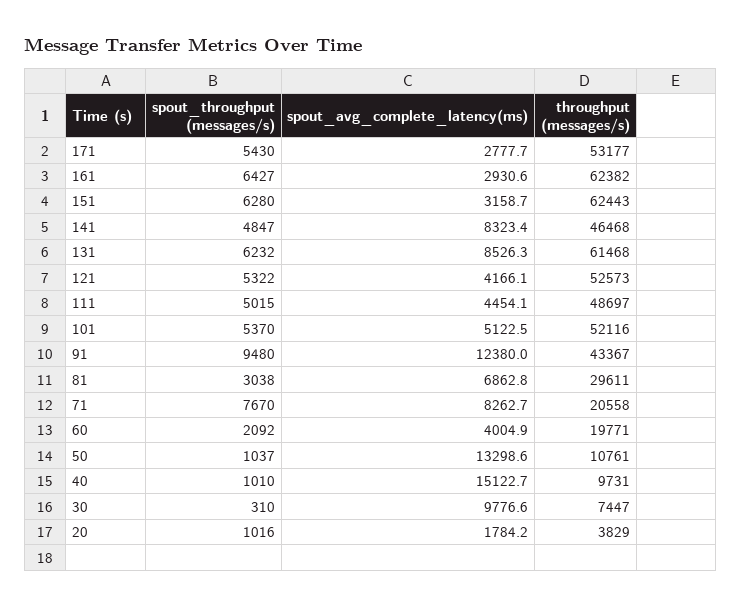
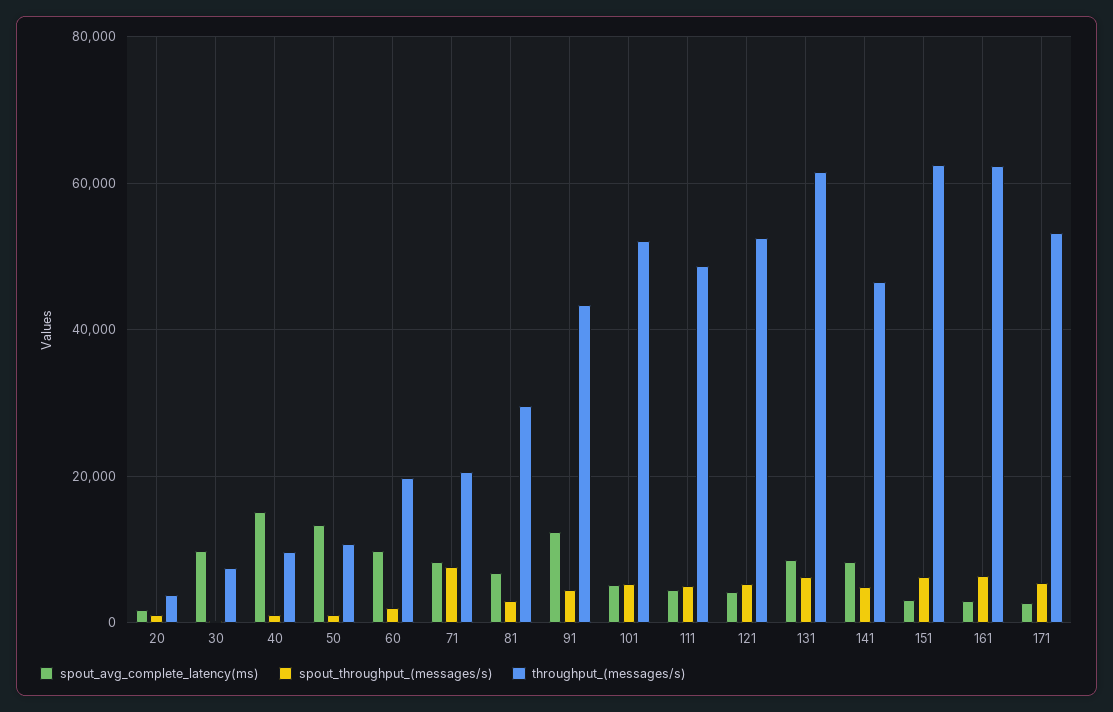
  {
    "spout_throughput (messages/s)": {
      "171": 5430,
      "161": 6427,
      "151": 6280,
      "141": 4847,
      "131": 6232,
      "121": 5322,
      "111": 5015,
      "101": 5370,
-     "91": 9480,
+     "91": 4000,
      "81": 3038,
      "71": 7670,
      "60": 2092,
      "50": 1037,
      "40": 1010,
      "30": 310,
      "20": 1016
    },
    "spout_avg_complete_latency(ms)": {
      "171": 2777.7,
      "161": 2930.6,
      "151": 3158.7,
      "141": 8323.4,
      "131": 8526.3,
      "121": 4166.1,
      "111": 4454.1,
      "101": 5122.5,
      "91": 12380,
      "81": 6862.8,
      "71": 8262.7,
-     "60": 4004.9,
+     "60": 10000,
      "50": 13298.6,
      "40": 15122.7,
      "30": 9776.6,
      "20": 1784.2
    },
    "throughput (messages/s)": {
      "171": 53177,
      "161": 62382,
      "151": 62443,
      "141": 46468,
      "131": 61468,
      "121": 52573,
      "111": 48697,
      "101": 52116,
      "91": 43367,
      "81": 29611,
      "71": 20558,
      "60": 19771,
      "50": 10761,
      "40": 9731,
      "30": 7447,
      "20": 3829
    }
  }

